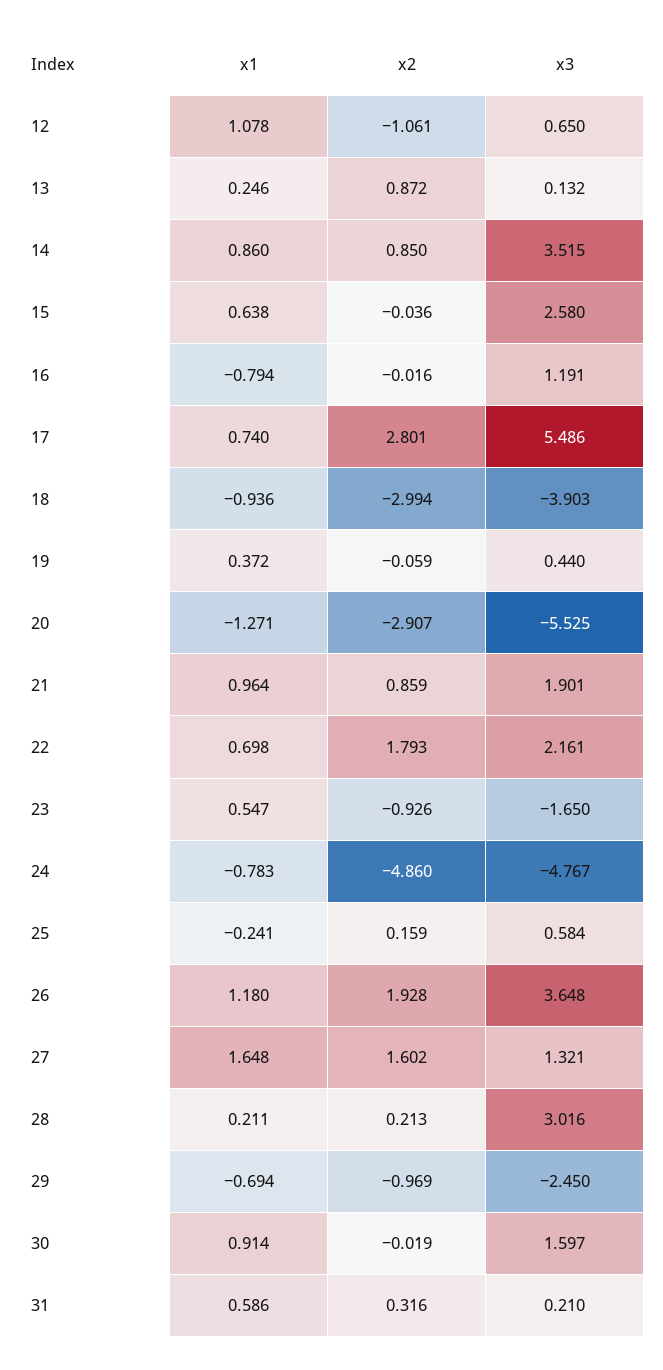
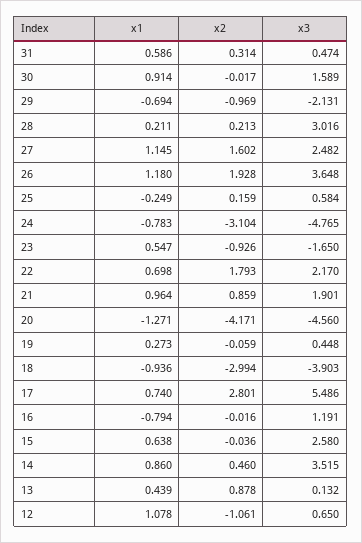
  {
    "x1": {
      "12": 1.078,
-     "13": 0.246,
+     "13": 0.439,
      "14": 0.86,
      "15": 0.638,
      "16": -0.794,
      "17": 0.74,
      "18": -0.936,
-     "19": 0.372,
+     "19": 0.273,
      "20": -1.271,
      "21": 0.964,
      "22": 0.698,
      "23": 0.547,
      "24": -0.783,
-     "25": -0.241,
+     "25": -0.249,
      "26": 1.18,
-     "27": 1.648,
+     "27": 1.145,
      "28": 0.211,
      "29": -0.694,
      "30": 0.914,
      "31": 0.586
    },
    "x2": {
      "12": -1.061,
-     "13": 0.872,
+     "13": 0.878,
-     "14": 0.85,
+     "14": 0.46,
      "15": -0.036,
      "16": -0.016,
      "17": 2.801,
      "18": -2.994,
      "19": -0.059,
-     "20": -2.907,
+     "20": -4.171,
      "21": 0.859,
      "22": 1.793,
      "23": -0.926,
-     "24": -4.86,
+     "24": -3.104,
      "25": 0.159,
      "26": 1.928,
      "27": 1.602,
      "28": 0.213,
      "29": -0.969,
-     "30": -0.019,
+     "30": -0.017,
-     "31": 0.316
+     "31": 0.314
    },
    "x3": {
      "12": 0.65,
      "13": 0.132,
      "14": 3.515,
      "15": 2.58,
      "16": 1.191,
      "17": 5.486,
      "18": -3.903,
-     "19": 0.44,
+     "19": 0.448,
-     "20": -5.525,
+     "20": -4.56,
      "21": 1.901,
-     "22": 2.161,
+     "22": 2.17,
      "23": -1.65,
-     "24": -4.767,
+     "24": -4.765,
      "25": 0.584,
      "26": 3.648,
-     "27": 1.321,
+     "27": 2.482,
      "28": 3.016,
-     "29": -2.45,
+     "29": -2.131,
-     "30": 1.597,
+     "30": 1.589,
-     "31": 0.21
+     "31": 0.474
    }
  }

